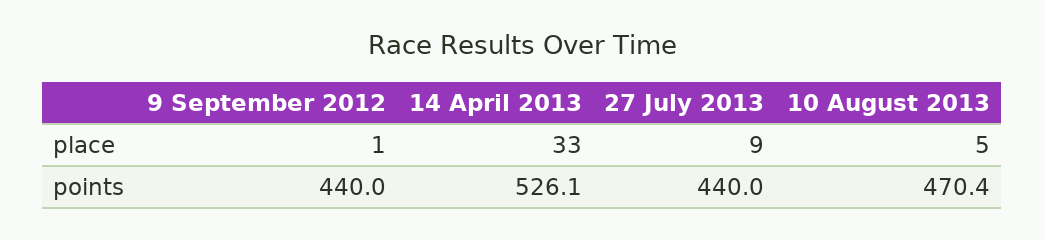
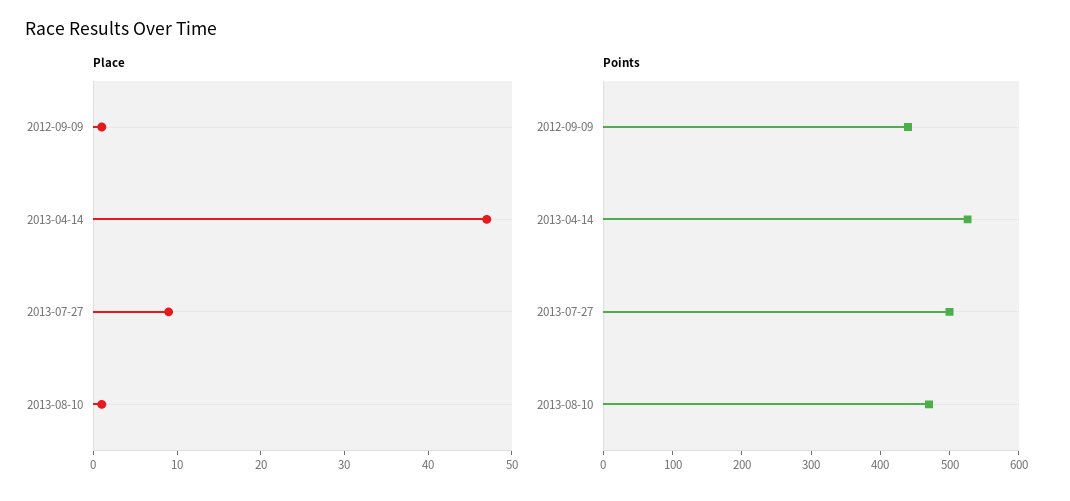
  {
    "place": {
      "9 September 2012": 1,
-     "14 April 2013": 33,
+     "14 April 2013": 47,
      "27 July 2013": 9,
-     "10 August 2013": 5
+     "10 August 2013": 1
    },
    "points": {
      "9 September 2012": 440,
      "14 April 2013": 526.1,
-     "27 July 2013": 440,
+     "27 July 2013": 500,
      "10 August 2013": 470.4
    }
  }

